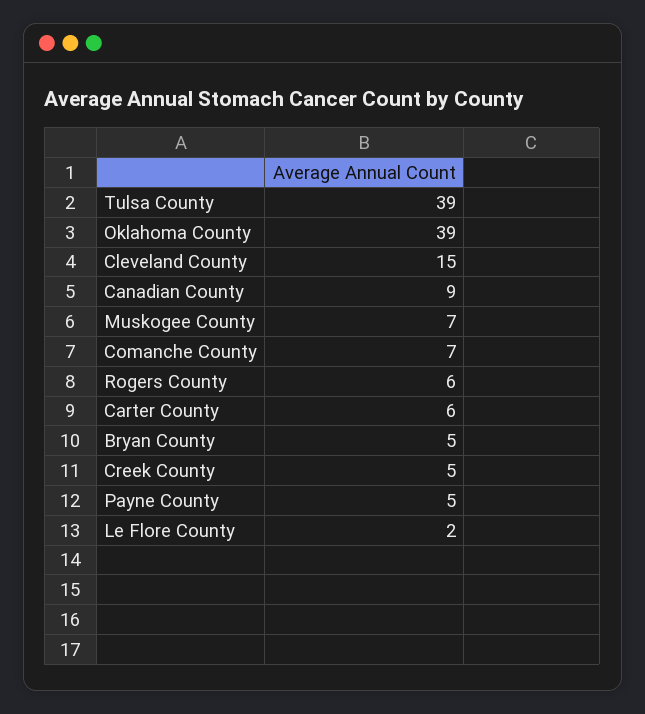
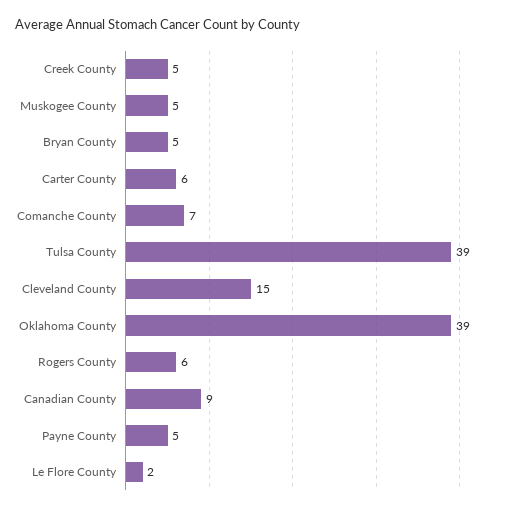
  {
    "Tulsa County": 39,
    "Oklahoma County": 39,
    "Cleveland County": 15,
    "Canadian County": 9,
-   "Muskogee County": 7,
+   "Muskogee County": 5,
    "Comanche County": 7,
    "Rogers County": 6,
    "Carter County": 6,
    "Bryan County": 5,
    "Creek County": 5,
    "Payne County": 5,
    "Le Flore County": 2
  }

